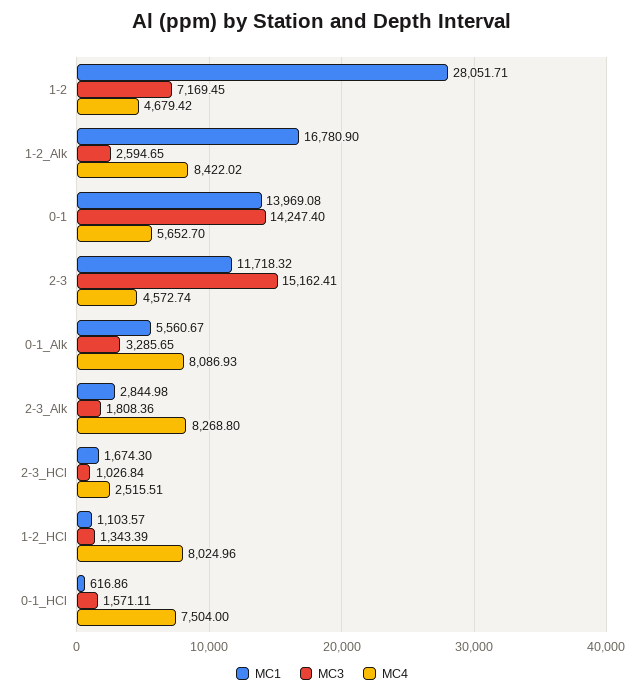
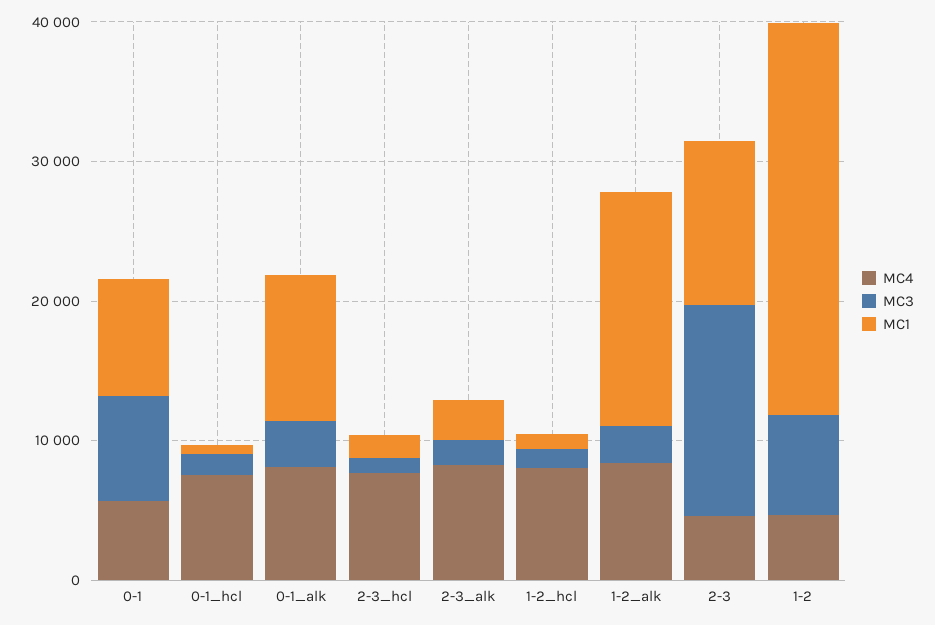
  {
    "MC1": {
      "1-2": 28051.71,
      "1-2_Alk": 16780.9,
-     "0-1": 13969.08,
+     "0-1": 8000,
      "2-3": 11718.32,
-     "0-1_Alk": 5560.67,
+     "0-1_Alk": 10000,
      "2-3_Alk": 2844.98,
      "2-3_HCl": 1674.3,
      "1-2_HCl": 1103.57,
      "0-1_HCl": 616.86
    },
    "MC3": {
      "1-2": 7169.45,
      "1-2_Alk": 2594.65,
-     "0-1": 14247.4,
+     "0-1": 8000,
      "2-3": 15162.41,
      "0-1_Alk": 3285.65,
      "2-3_Alk": 1808.36,
      "2-3_HCl": 1026.84,
      "1-2_HCl": 1343.39,
      "0-1_HCl": 1571.11
    },
    "MC4": {
      "1-2": 4679.42,
      "1-2_Alk": 8422.02,
      "0-1": 5652.7,
      "2-3": 4572.74,
      "0-1_Alk": 8086.93,
      "2-3_Alk": 8268.8,
-     "2-3_HCl": 2515.51,
+     "2-3_HCl": 8000,
      "1-2_HCl": 8024.96,
      "0-1_HCl": 7504
    }
  }

